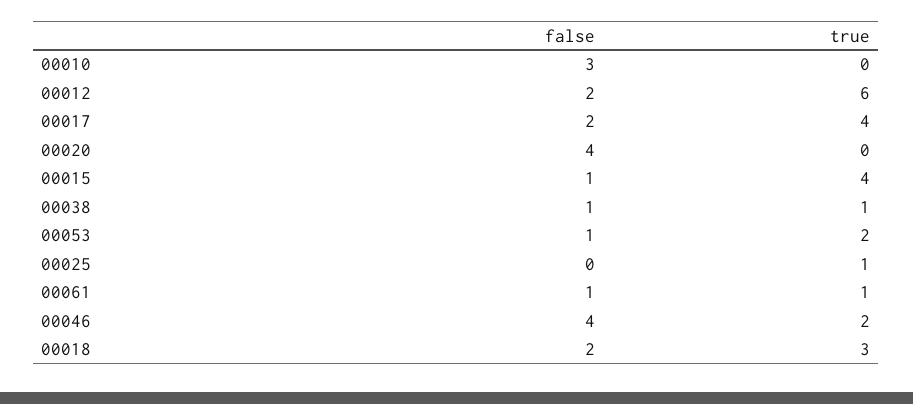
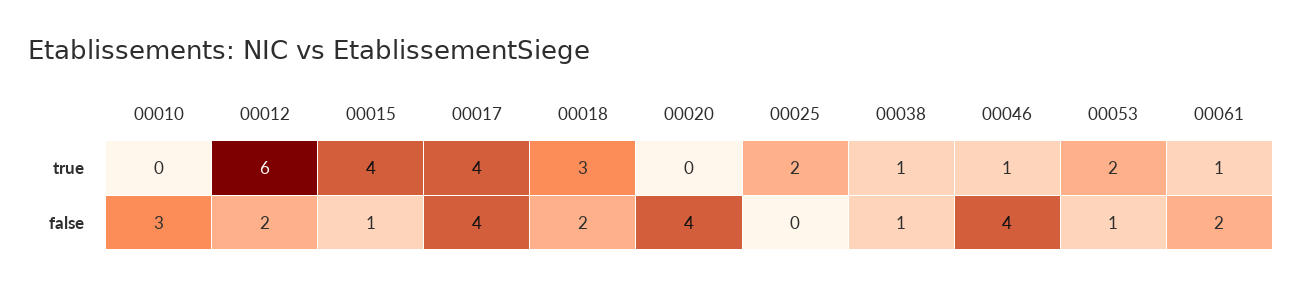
  {
    "false": {
      "00010": 3,
      "00012": 2,
-     "00017": 2,
+     "00017": 4,
      "00020": 4,
      "00015": 1,
      "00038": 1,
      "00053": 1,
      "00025": 0,
-     "00061": 1,
+     "00061": 2,
      "00046": 4,
      "00018": 2
    },
    "true": {
      "00010": 0,
      "00012": 6,
      "00017": 4,
      "00020": 0,
      "00015": 4,
      "00038": 1,
      "00053": 2,
-     "00025": 1,
+     "00025": 2,
      "00061": 1,
-     "00046": 2,
+     "00046": 1,
      "00018": 3
    }
  }

